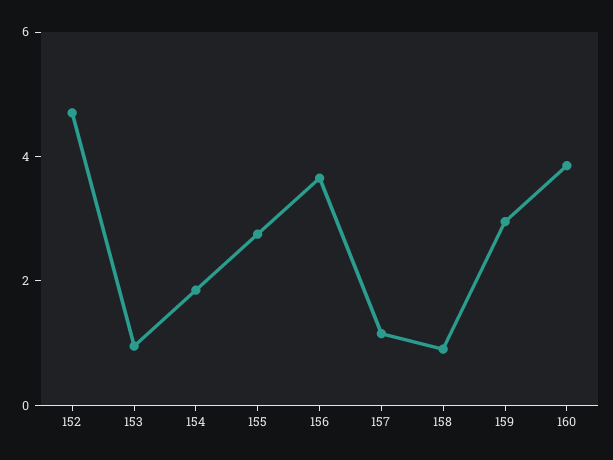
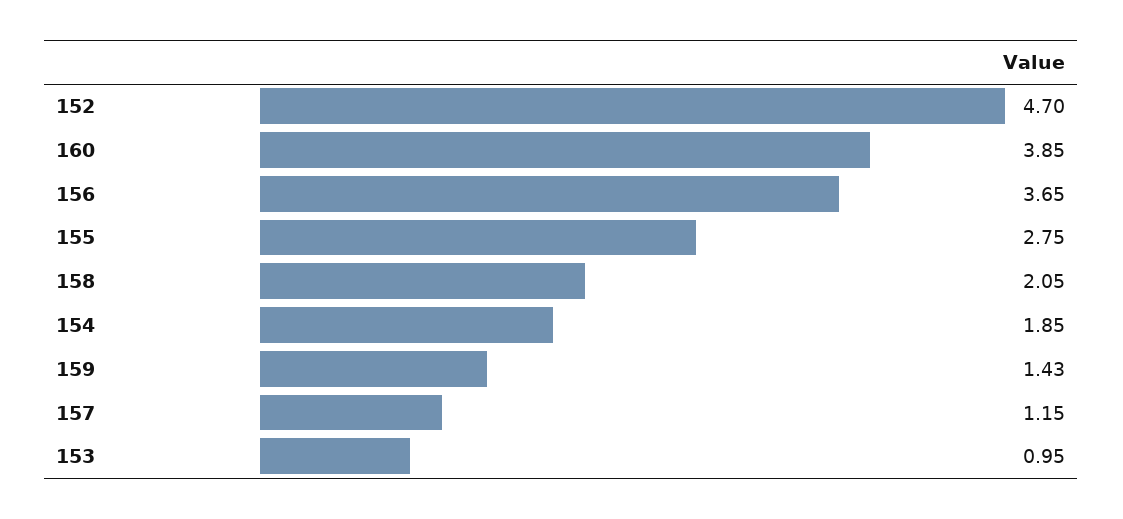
  {
    "152": 4.7,
    "153": 0.95,
    "154": 1.85,
    "155": 2.75,
    "156": 3.65,
    "157": 1.15,
-   "158": 1,
+   "158": 2.05,
-   "159": 3,
+   "159": 1.43,
    "160": 3.85
  }

